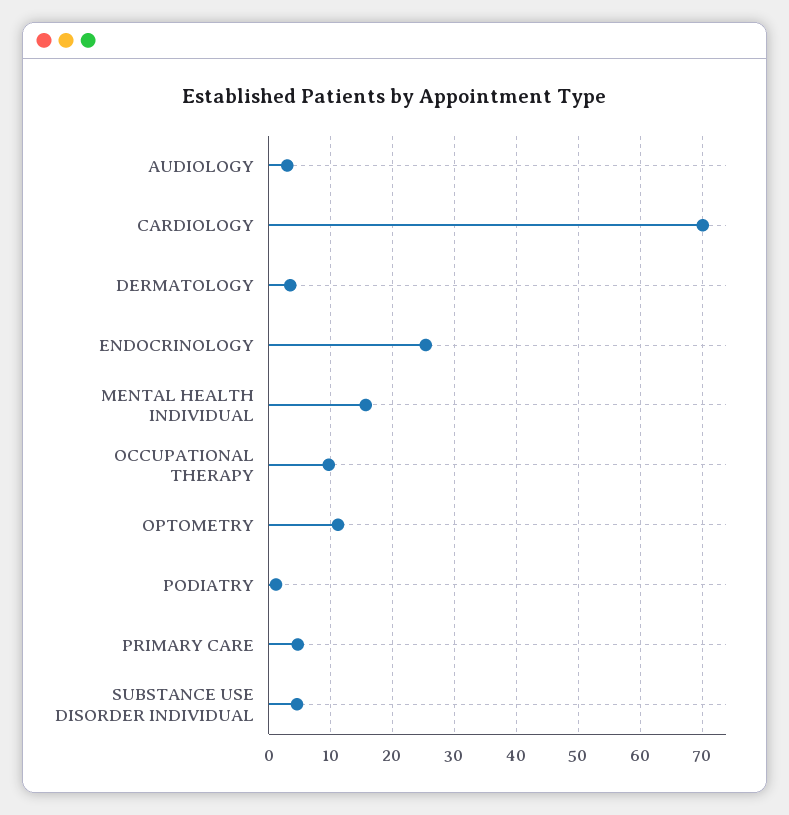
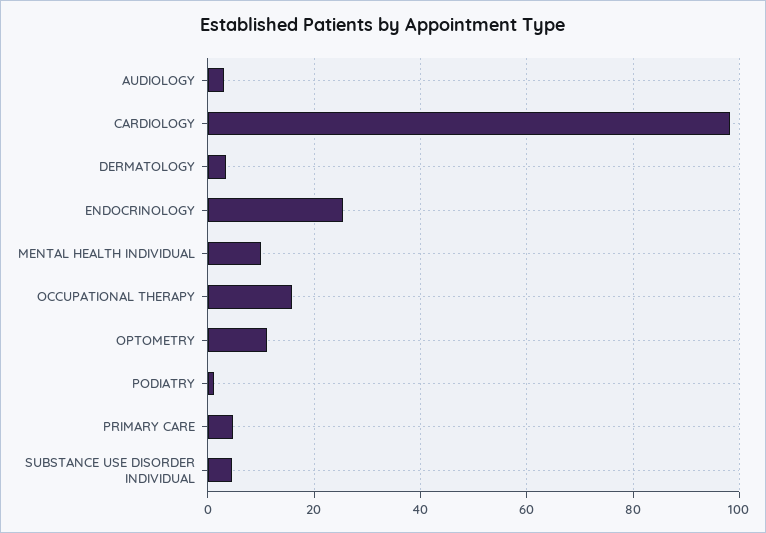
  {
    "AUDIOLOGY": 3,
-   "CARDIOLOGY": 70,
+   "CARDIOLOGY": 98,
    "DERMATOLOGY": 4,
    "ENDOCRINOLOGY": 25,
-   "MENTAL HEALTH INDIVIDUAL": 16,
+   "MENTAL HEALTH INDIVIDUAL": 10,
-   "OCCUPATIONAL THERAPY": 10,
+   "OCCUPATIONAL THERAPY": 16,
    "OPTOMETRY": 11,
    "PODIATRY": 1,
    "PRIMARY CARE": 5,
    "SUBSTANCE USE DISORDER INDIVIDUAL": 5
  }

